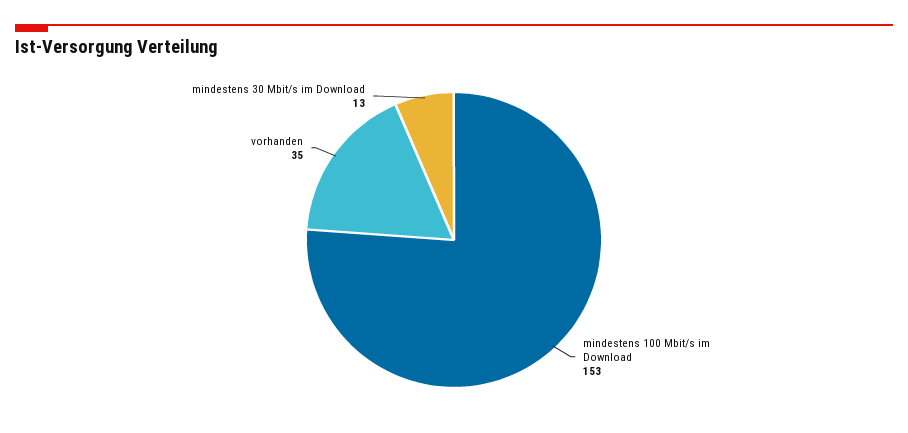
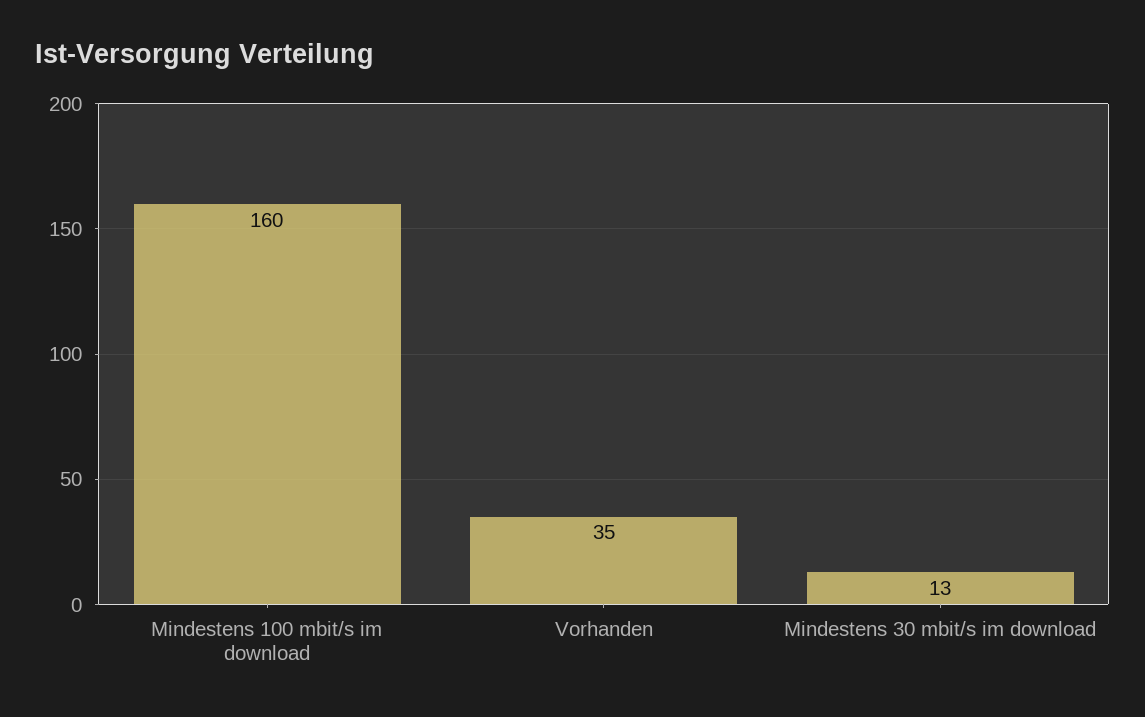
  {
-   "mindestens 100 Mbit/s im Download": 153,
+   "mindestens 100 Mbit/s im Download": 160,
    "vorhanden": 35,
    "mindestens 30 Mbit/s im Download": 13
  }

